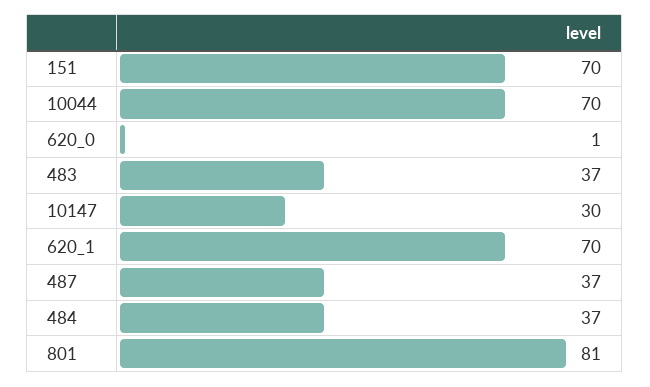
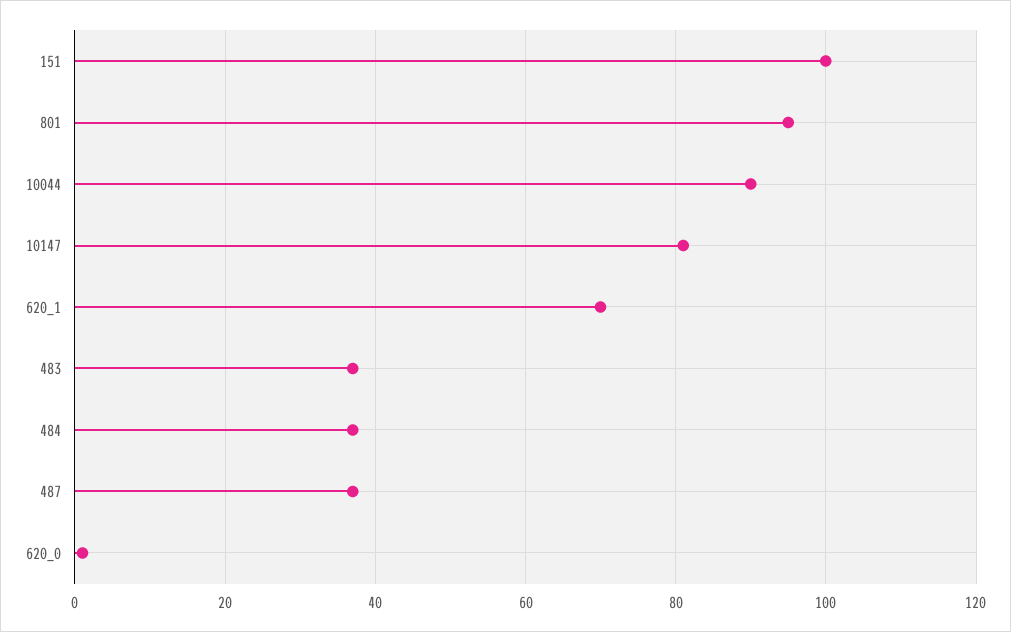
  {
-   "151": 70,
+   "151": 100,
-   "10044": 70,
+   "10044": 90,
    "620_0": 1,
    "483": 37,
-   "10147": 30,
+   "10147": 80,
    "620_1": 70,
    "487": 37,
    "484": 37,
-   "801": 81
+   "801": 95
  }

